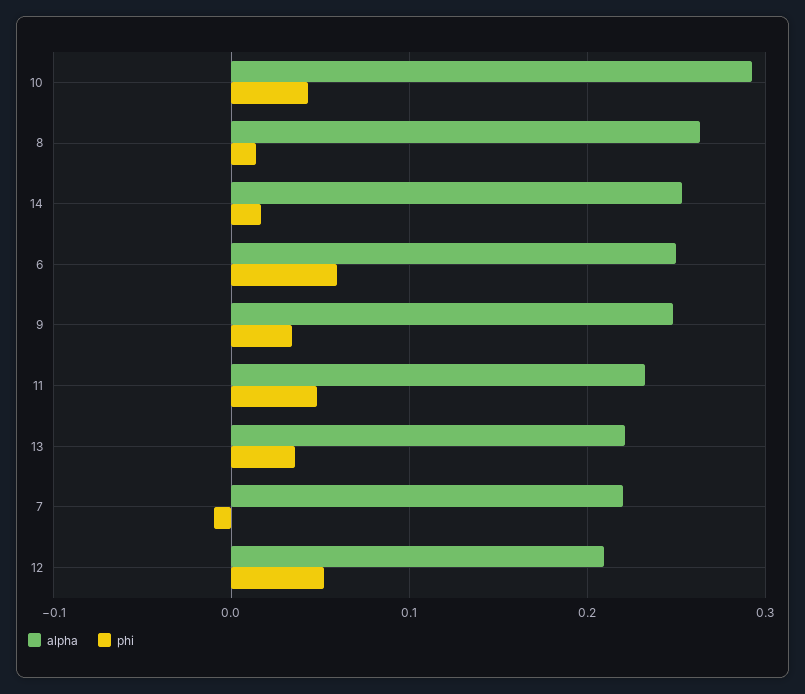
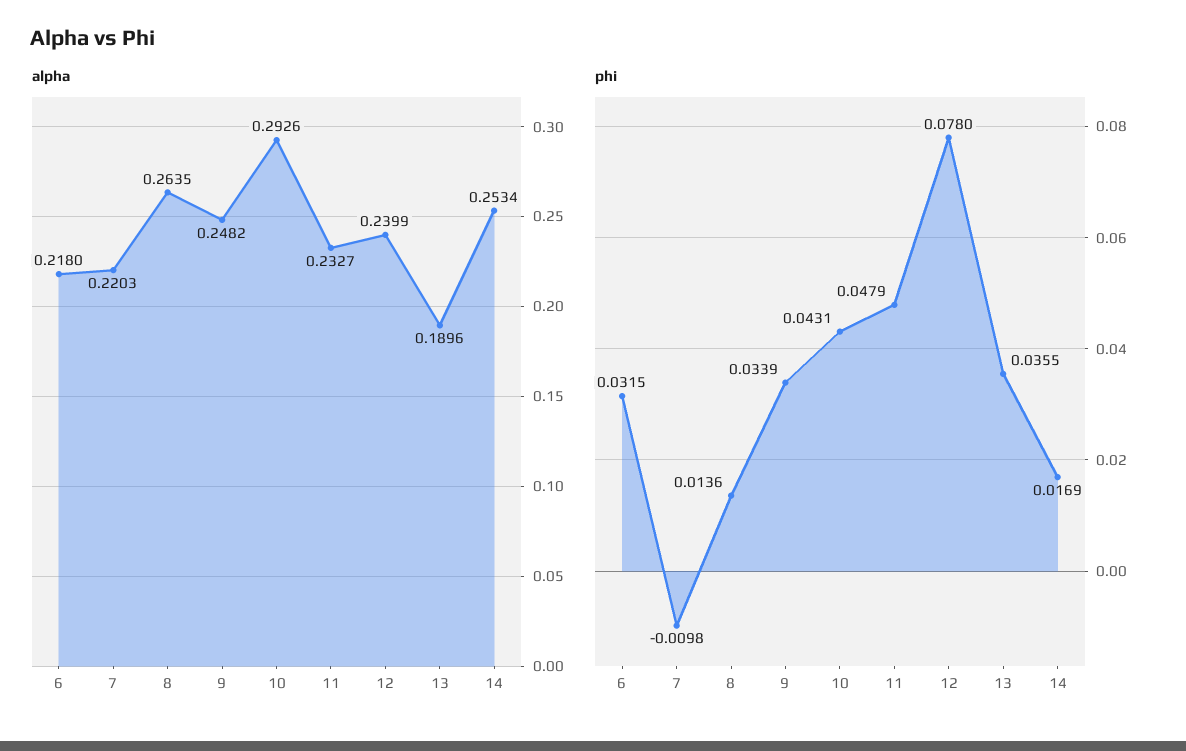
  {
    "alpha": {
      "10": 0.2926,
      "8": 0.2635,
      "14": 0.2534,
-     "6": 0.25,
+     "6": 0.218,
      "9": 0.2482,
      "11": 0.2327,
-     "13": 0.22,
+     "13": 0.1896,
      "7": 0.2203,
-     "12": 0.21
+     "12": 0.2399
    },
    "phi": {
      "10": 0.0431,
      "8": 0.0136,
      "14": 0.0169,
-     "6": 0.06,
+     "6": 0.0315,
      "9": 0.0339,
      "11": 0.0479,
      "13": 0.0355,
      "7": -0.0098,
-     "12": 0.05
+     "12": 0.078
    }
  }

